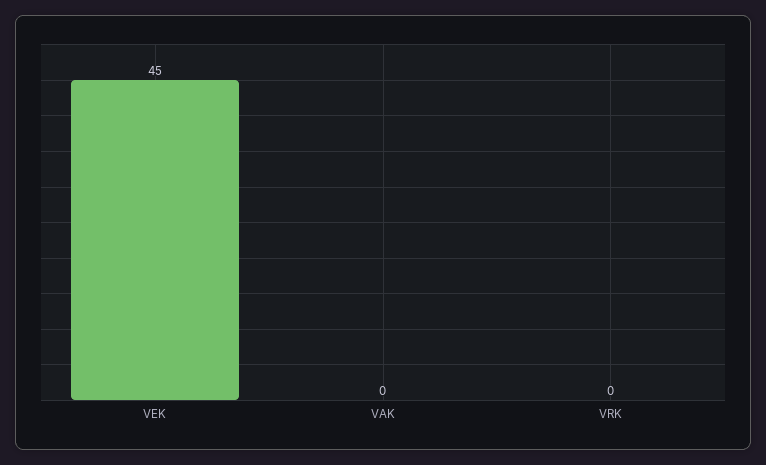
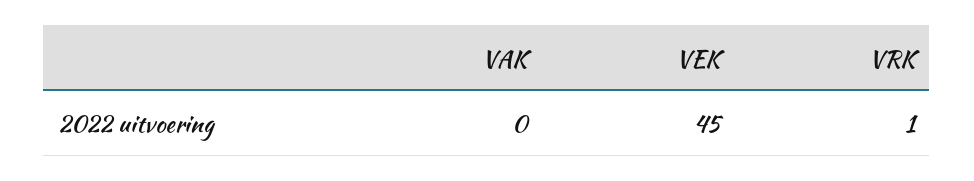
  {
    "VEK": 45,
    "VAK": 0,
-   "VRK": 0
+   "VRK": 1
  }

